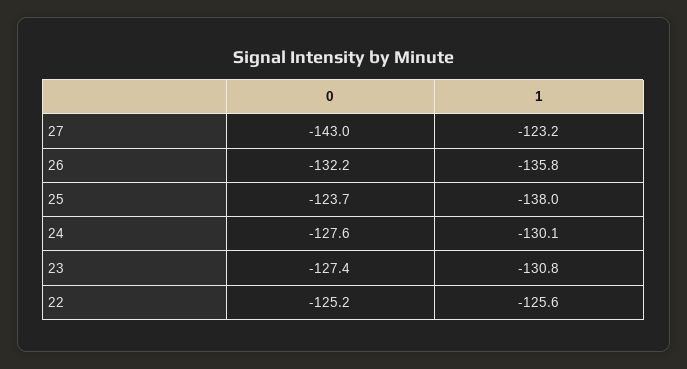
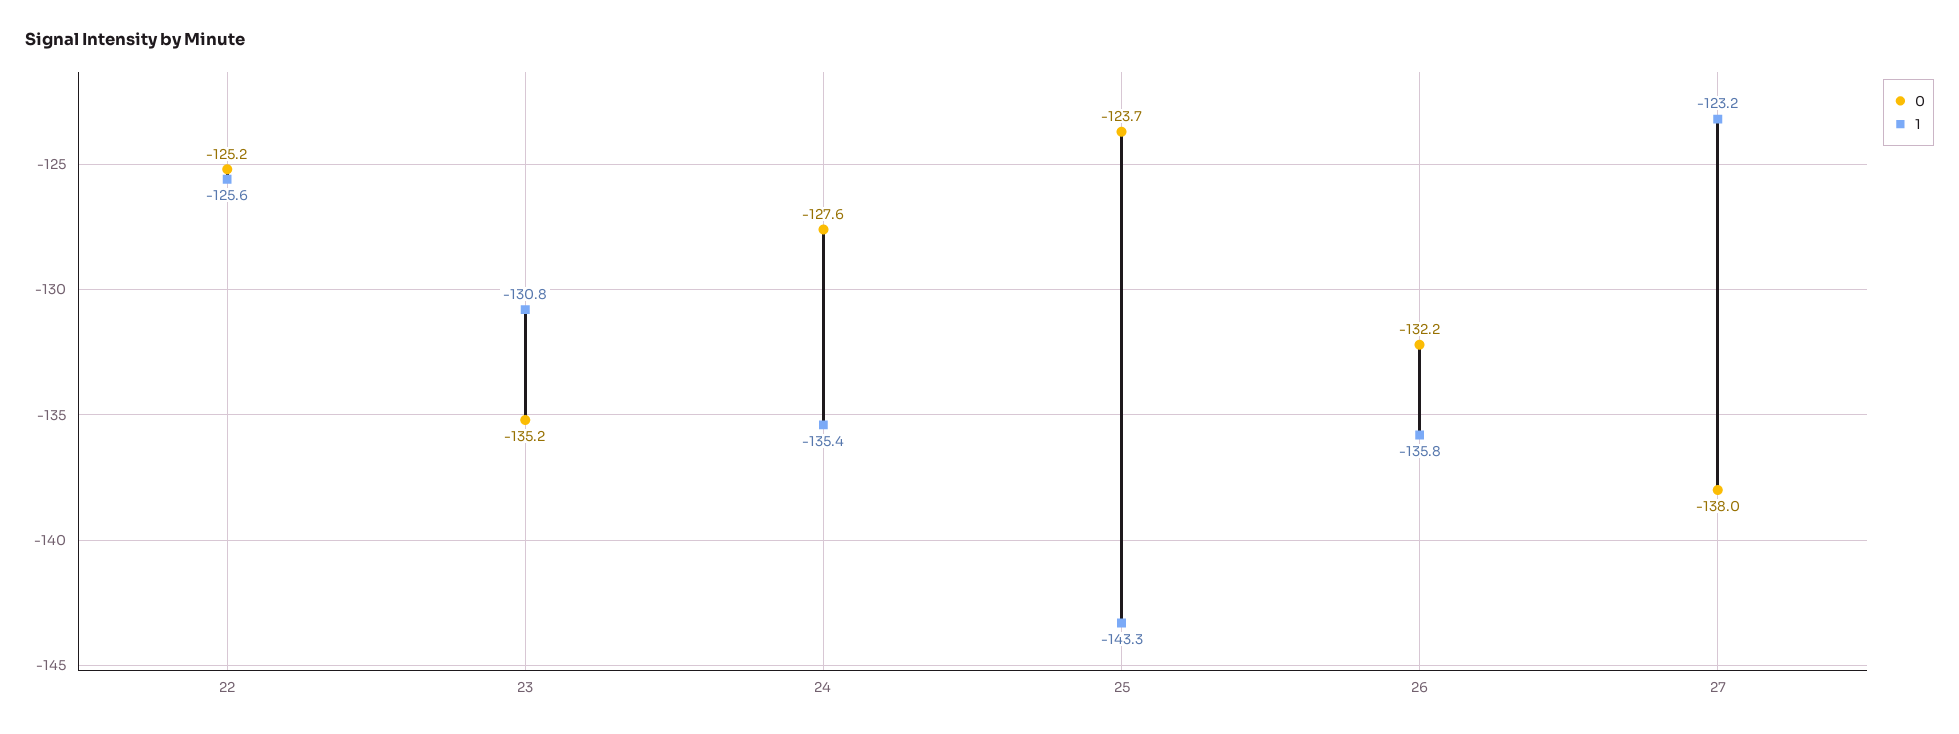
  {
    "0": {
-     "27": -143,
+     "27": -138,
      "26": -132.2,
      "25": -123.7,
      "24": -127.6,
-     "23": -127.4,
+     "23": -135.2,
      "22": -125.2
    },
    "1": {
      "27": -123.2,
      "26": -135.8,
-     "25": -138,
+     "25": -143.3,
-     "24": -130.1,
+     "24": -135.4,
      "23": -130.8,
      "22": -125.6
    }
  }

